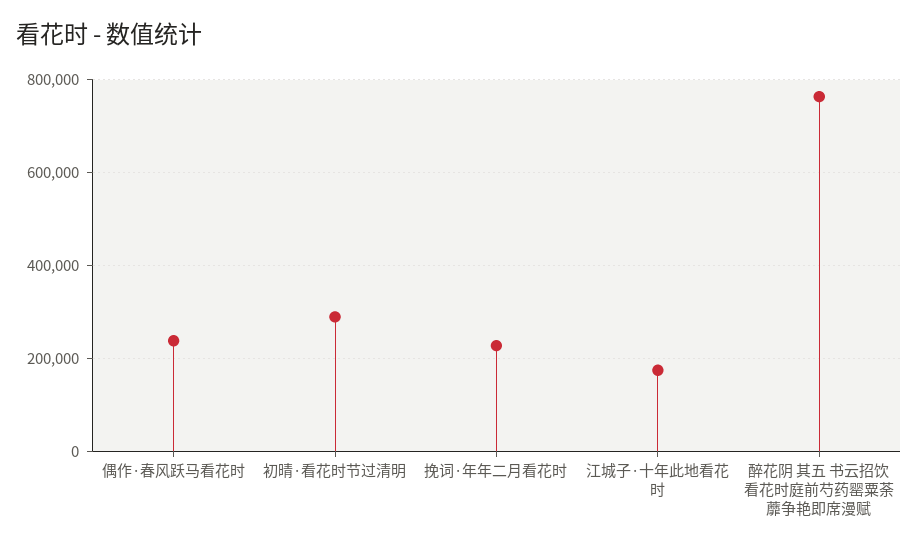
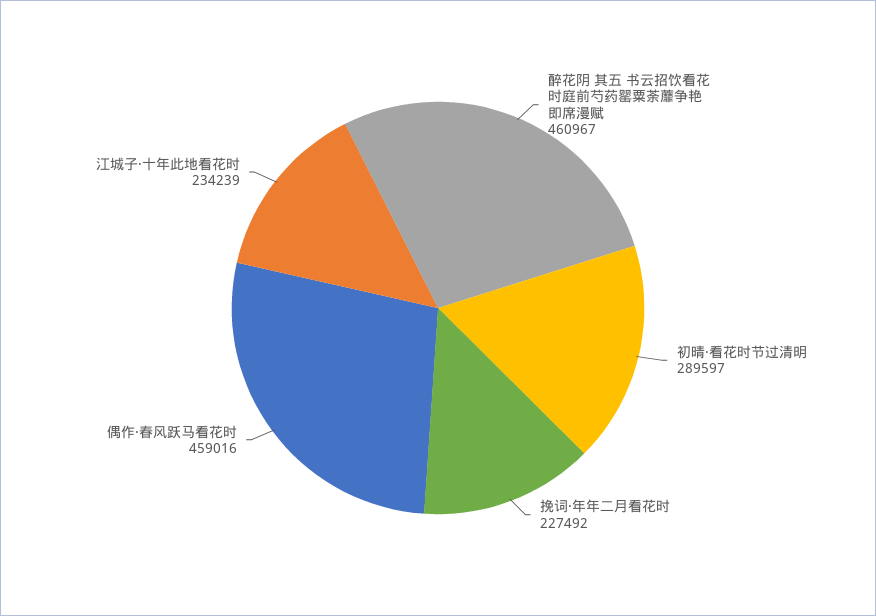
  {
-   "偶作·春风跃马看花时": 240000,
+   "偶作·春风跃马看花时": 459016,
    "初晴·看花时节过清明": 289597,
    "挽词·年年二月看花时": 227492,
-   "江城子·十年此地看花时": 180000,
+   "江城子·十年此地看花时": 234239,
-   "醉花阴 其五 书云招饮看花时庭前芍药罂粟荼蘼争艳即席漫赋": 760000
+   "醉花阴 其五 书云招饮看花时庭前芍药罂粟荼蘼争艳即席漫赋": 460967
  }

